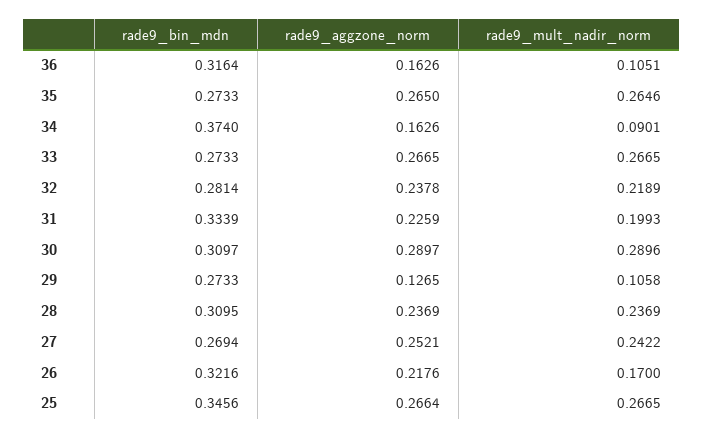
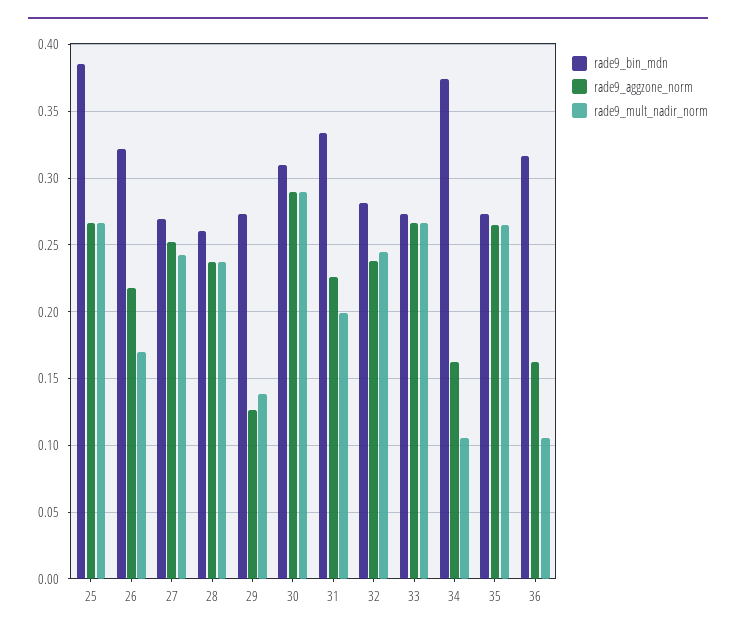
  {
    "rade9_bin_mdn": {
      "36": 0.3164,
      "35": 0.2733,
      "34": 0.374,
      "33": 0.2733,
      "32": 0.2814,
      "31": 0.3339,
      "30": 0.3097,
      "29": 0.2733,
-     "28": 0.3095,
+     "28": 0.26,
      "27": 0.2694,
      "26": 0.3216,
-     "25": 0.3456
+     "25": 0.385
    },
    "rade9_aggzone_norm": {
      "36": 0.1626,
      "35": 0.265,
      "34": 0.1626,
      "33": 0.2665,
      "32": 0.2378,
      "31": 0.2259,
      "30": 0.2897,
      "29": 0.1265,
      "28": 0.2369,
      "27": 0.2521,
      "26": 0.2176,
      "25": 0.2664
    },
    "rade9_mult_nadir_norm": {
      "36": 0.1051,
      "35": 0.2646,
-     "34": 0.0901,
+     "34": 0.105,
      "33": 0.2665,
-     "32": 0.2189,
+     "32": 0.245,
      "31": 0.1993,
      "30": 0.2896,
-     "29": 0.1058,
+     "29": 0.14,
      "28": 0.2369,
      "27": 0.2422,
      "26": 0.17,
      "25": 0.2665
    }
  }

